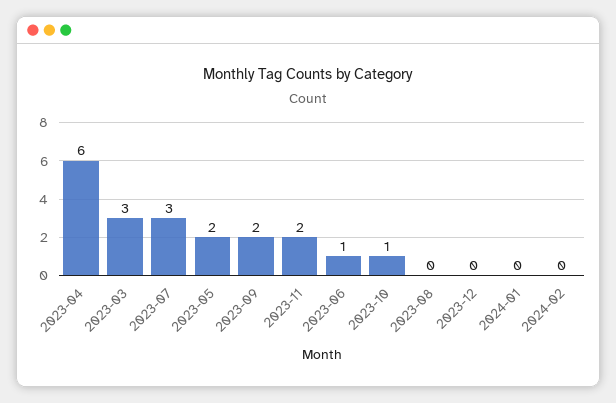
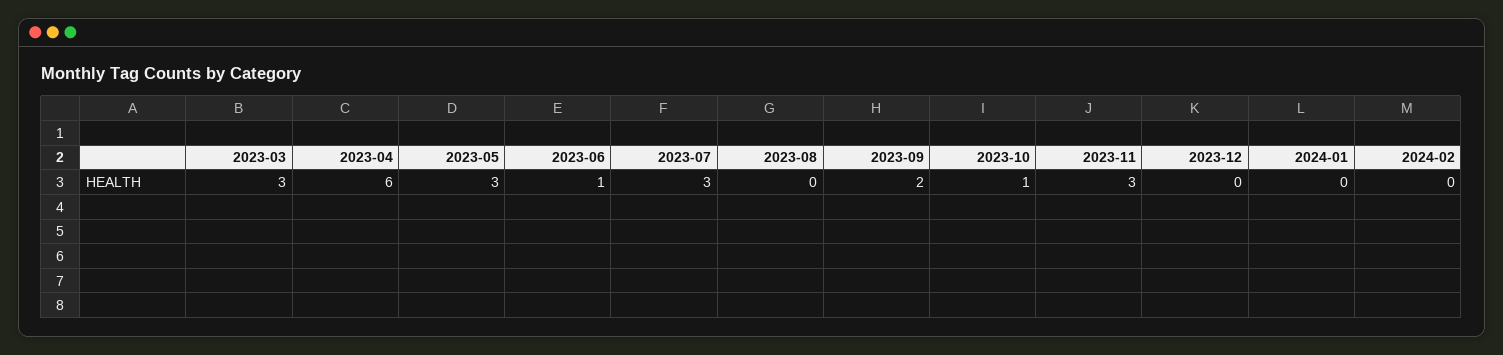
  {
    "2023-04": 6,
    "2023-03": 3,
    "2023-07": 3,
-   "2023-05": 2,
+   "2023-05": 3,
    "2023-09": 2,
-   "2023-11": 2,
+   "2023-11": 3,
    "2023-06": 1,
    "2023-10": 1,
    "2023-08": 0,
    "2023-12": 0,
    "2024-01": 0,
    "2024-02": 0
  }

